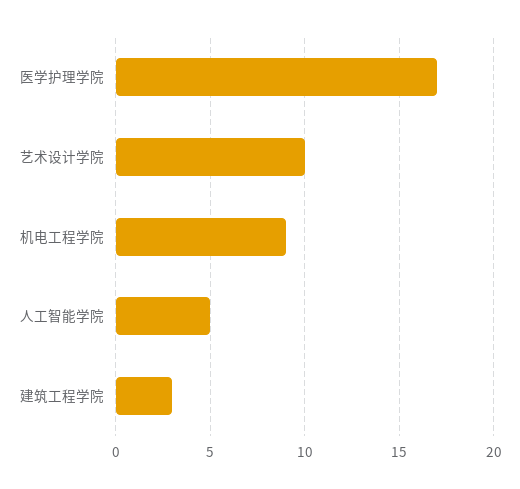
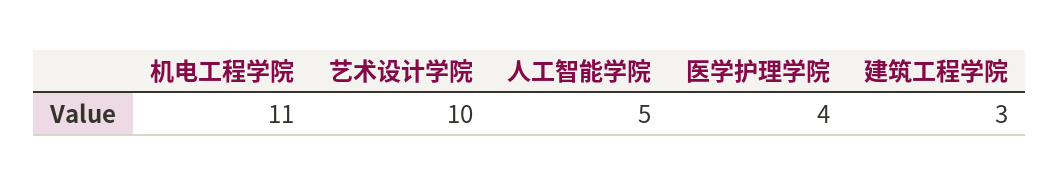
  {
-   "医学护理学院": 17,
+   "医学护理学院": 4,
    "艺术设计学院": 10,
-   "机电工程学院": 9,
+   "机电工程学院": 11,
    "人工智能学院": 5,
    "建筑工程学院": 3
  }

